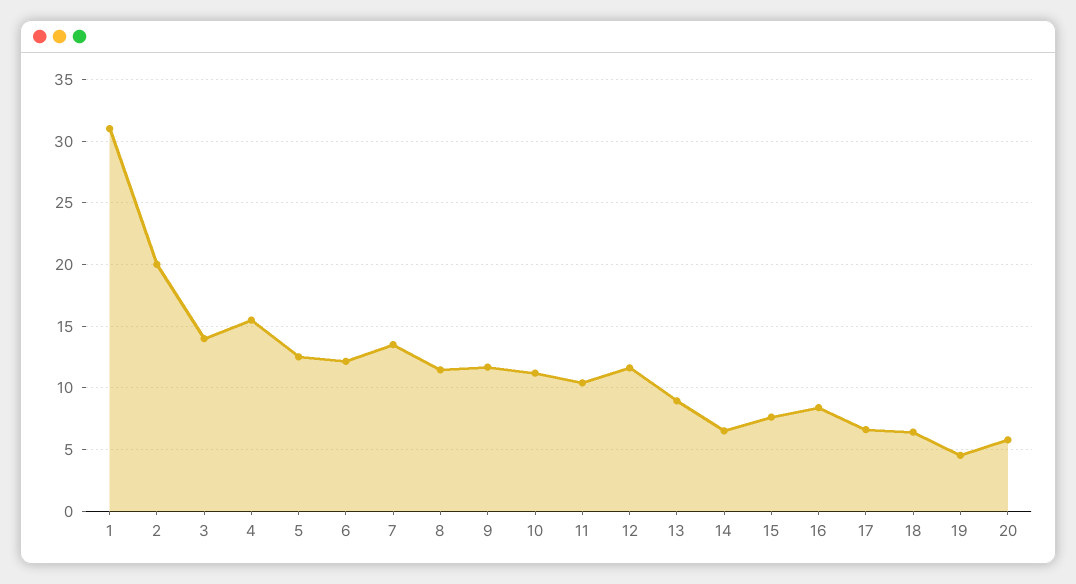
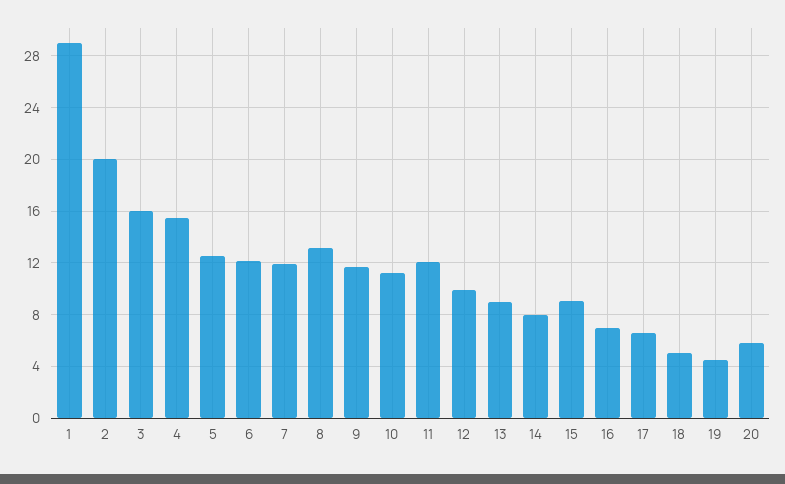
  {
-   "1": 31,
+   "1": 29,
    "2": 20,
-   "3": 14,
+   "3": 16,
    "4": 15.5,
    "5": 12.5,
    "6": 12,
-   "7": 13.5,
+   "7": 12,
-   "8": 11.5,
+   "8": 13,
    "9": 11.5,
    "10": 11,
-   "11": 10.5,
+   "11": 12,
-   "12": 11.5,
+   "12": 10,
    "13": 9,
-   "14": 6.5,
+   "14": 8,
-   "15": 7.5,
+   "15": 9,
-   "16": 8.5,
+   "16": 7,
    "17": 6.5,
-   "18": 6.5,
+   "18": 5,
    "19": 4.5,
    "20": 6
  }

